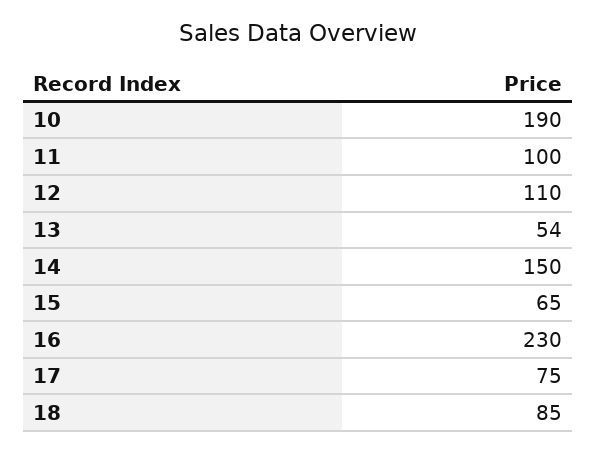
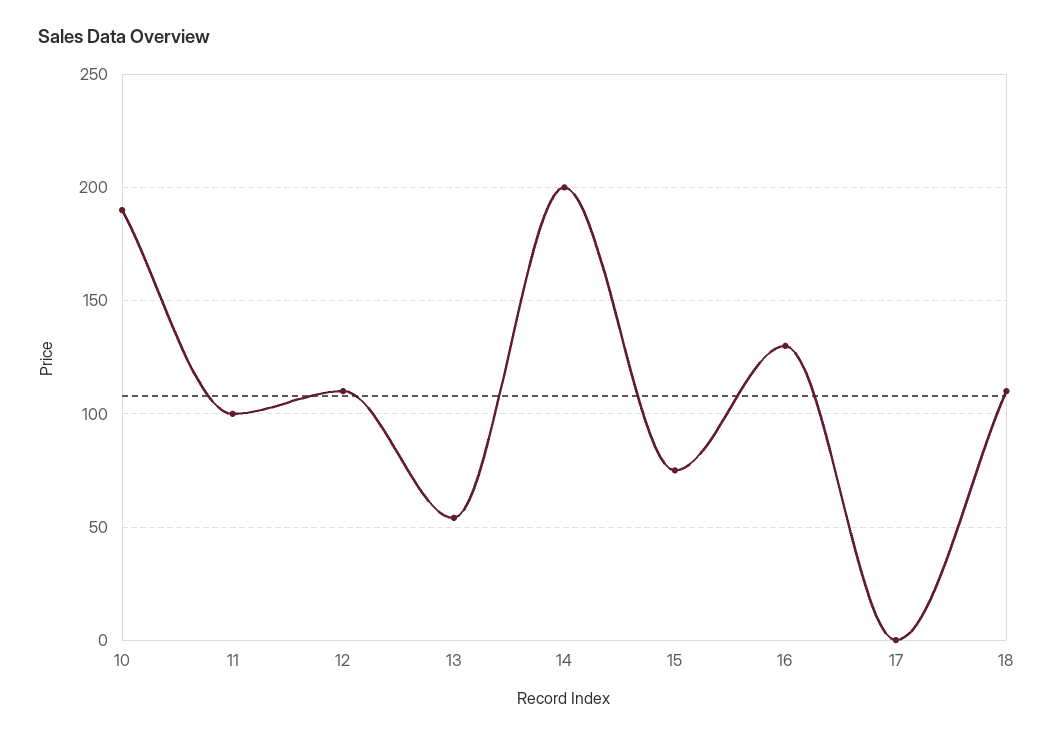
  {
    "10": 190,
    "11": 100,
    "12": 110,
    "13": 54,
-   "14": 150,
+   "14": 200,
-   "15": 65,
+   "15": 75,
-   "16": 230,
+   "16": 130,
-   "17": 75,
+   "17": 0,
-   "18": 85
+   "18": 110
  }

